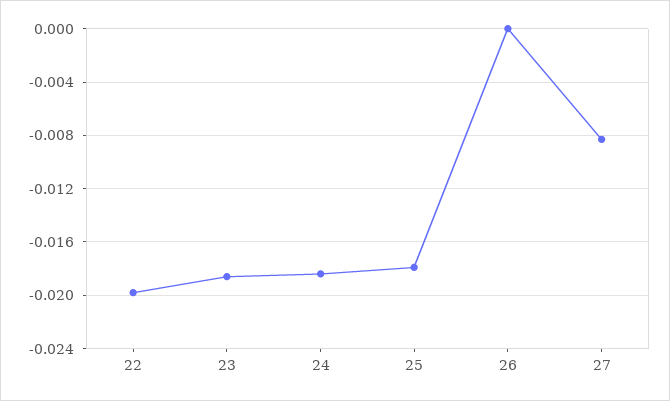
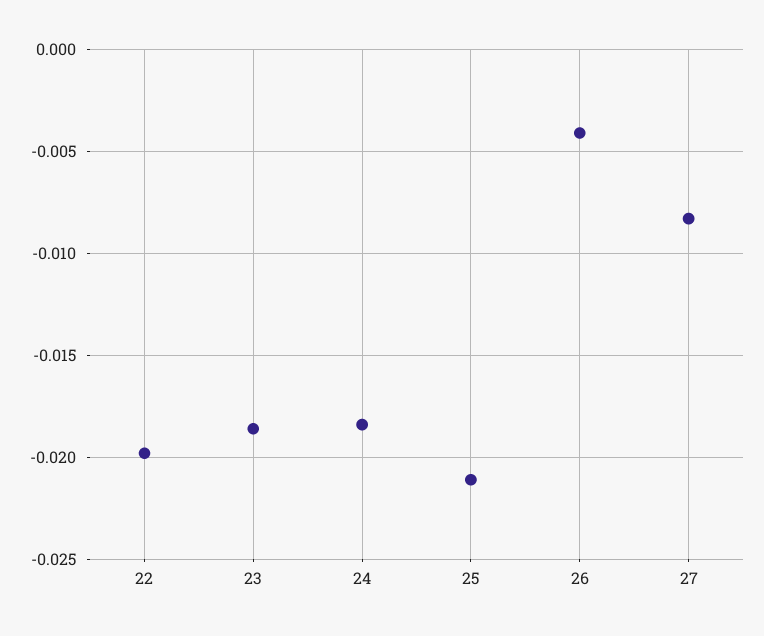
  {
    "22": -0.02,
    "23": -0.0185,
    "24": -0.0185,
-   "25": -0.018,
+   "25": -0.021,
-   "26": 0,
+   "26": -0.004,
    "27": -0.0085
  }

